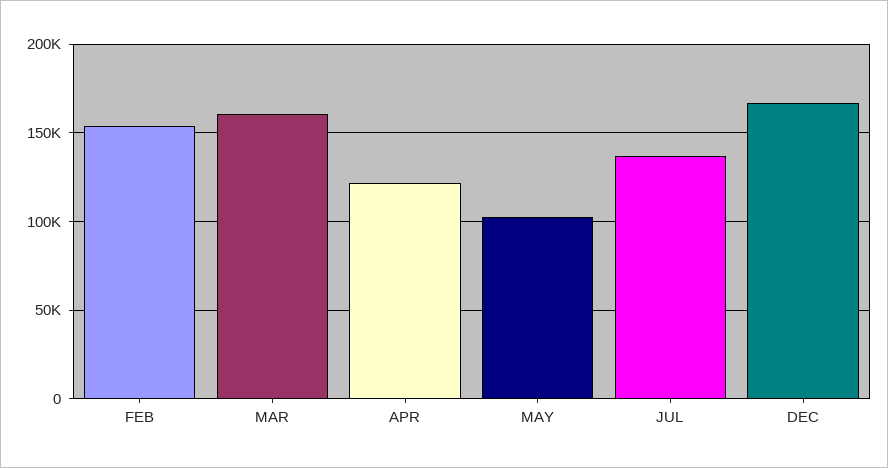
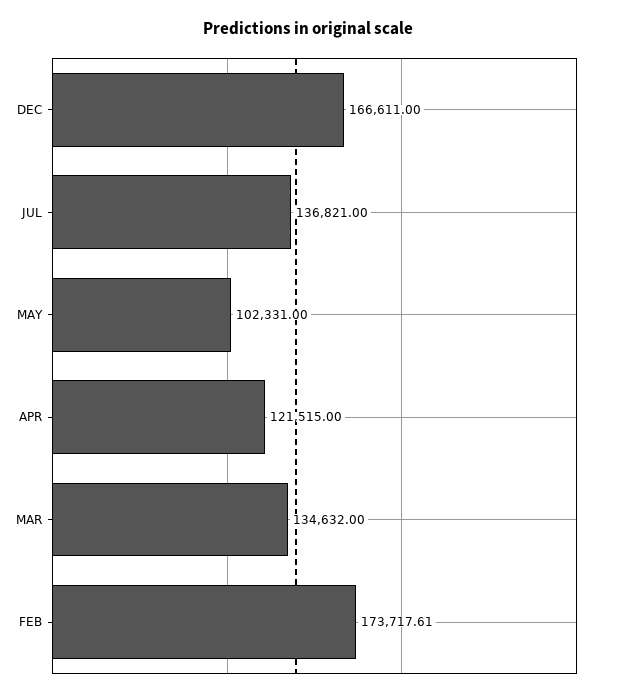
  {
-   "FEB": 155000,
+   "FEB": 173717.61,
-   "MAR": 160000,
+   "MAR": 134632,
    "APR": 121515,
    "MAY": 102331,
    "JUL": 136821,
    "DEC": 166611
  }

